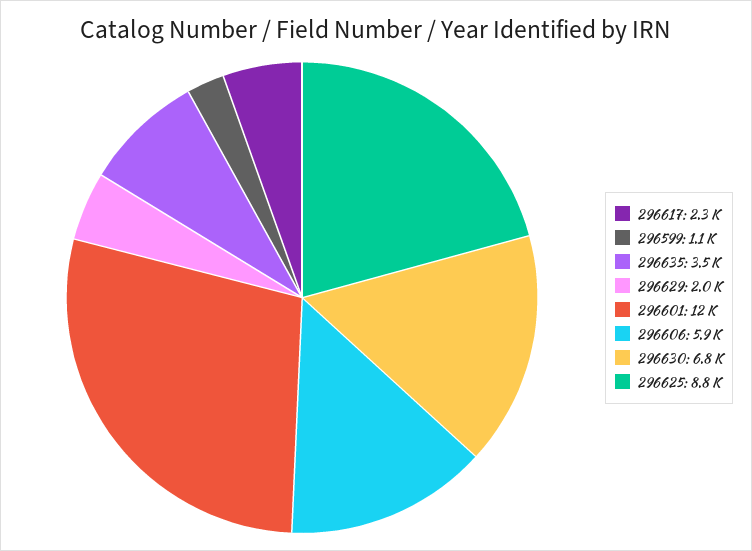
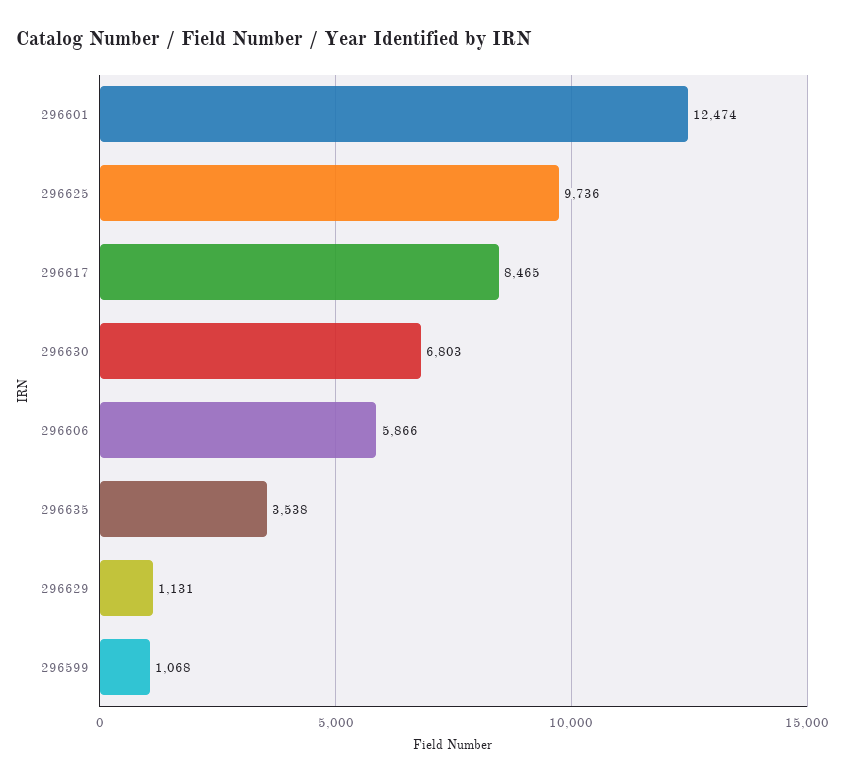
  {
-   "296617": 2300,
+   "296617": 8465,
    "296599": 1068,
    "296635": 3538,
-   "296629": 2000,
+   "296629": 1131,
    "296601": 12474,
    "296606": 5866,
    "296630": 6803,
-   "296625": 8800
+   "296625": 9736
  }

